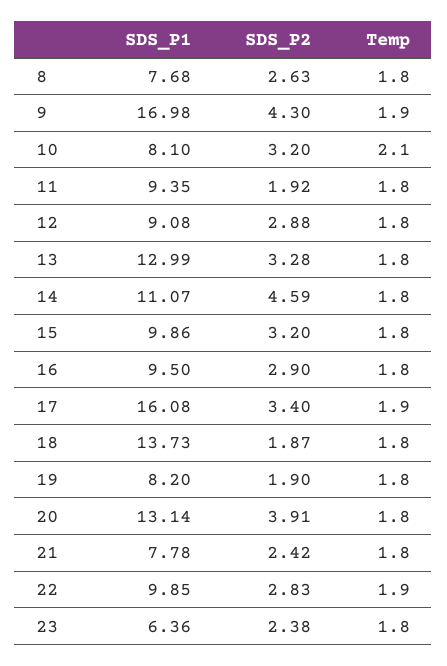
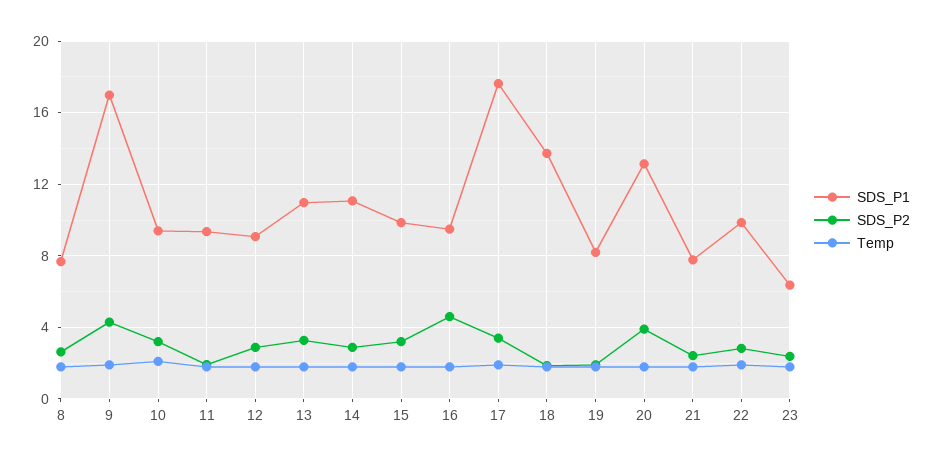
  {
    "SDS_P1": {
      "8": 7.68,
      "9": 16.98,
-     "10": 8.1,
+     "10": 9.5,
      "11": 9.35,
      "12": 9.08,
-     "13": 12.99,
+     "13": 11,
      "14": 11.07,
      "15": 9.86,
      "16": 9.5,
-     "17": 16.08,
+     "17": 17.5,
      "18": 13.73,
      "19": 8.2,
      "20": 13.14,
      "21": 7.78,
      "22": 9.85,
      "23": 6.36
    },
    "SDS_P2": {
      "8": 2.63,
      "9": 4.3,
      "10": 3.2,
      "11": 1.92,
      "12": 2.88,
      "13": 3.28,
-     "14": 4.59,
+     "14": 3,
      "15": 3.2,
-     "16": 2.9,
+     "16": 4.5,
      "17": 3.4,
      "18": 1.87,
      "19": 1.9,
      "20": 3.91,
      "21": 2.42,
      "22": 2.83,
      "23": 2.38
    },
    "Temp": {
      "8": 1.8,
      "9": 1.9,
      "10": 2.1,
      "11": 1.8,
      "12": 1.8,
      "13": 1.8,
      "14": 1.8,
      "15": 1.8,
      "16": 1.8,
      "17": 1.9,
      "18": 1.8,
      "19": 1.8,
      "20": 1.8,
      "21": 1.8,
      "22": 1.9,
      "23": 1.8
    }
  }

